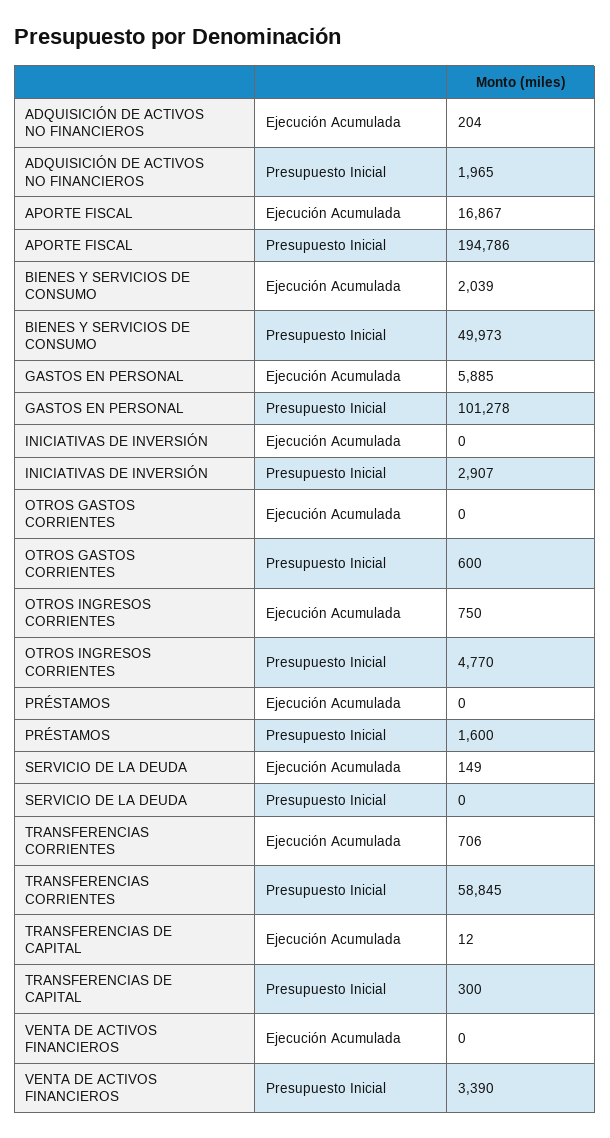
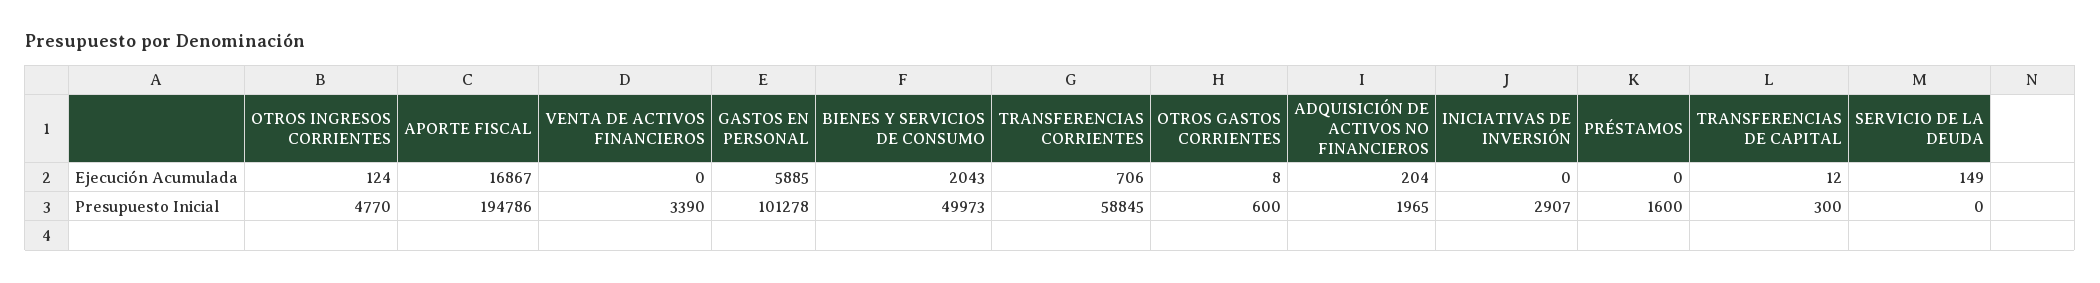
  {
    "ADQUISICIÓN DE ACTIVOS NO FINANCIEROS": {
      "Ejecución Acumulada": 204,
      "Presupuesto Inicial": 1965
    },
    "APORTE FISCAL": {
      "Ejecución Acumulada": 16867,
      "Presupuesto Inicial": 194786
    },
    "BIENES Y SERVICIOS DE CONSUMO": {
-     "Ejecución Acumulada": 2039,
+     "Ejecución Acumulada": 2043,
      "Presupuesto Inicial": 49973
    },
    "GASTOS EN PERSONAL": {
      "Ejecución Acumulada": 5885,
      "Presupuesto Inicial": 101278
    },
    "INICIATIVAS DE INVERSIÓN": {
      "Ejecución Acumulada": 0,
      "Presupuesto Inicial": 2907
    },
    "OTROS GASTOS CORRIENTES": {
-     "Ejecución Acumulada": 0,
+     "Ejecución Acumulada": 8,
      "Presupuesto Inicial": 600
    },
    "OTROS INGRESOS CORRIENTES": {
-     "Ejecución Acumulada": 750,
+     "Ejecución Acumulada": 124,
      "Presupuesto Inicial": 4770
    },
    "PRÉSTAMOS": {
      "Ejecución Acumulada": 0,
      "Presupuesto Inicial": 1600
    },
    "SERVICIO DE LA DEUDA": {
      "Ejecución Acumulada": 149,
      "Presupuesto Inicial": 0
    },
    "TRANSFERENCIAS CORRIENTES": {
      "Ejecución Acumulada": 706,
      "Presupuesto Inicial": 58845
    },
    "TRANSFERENCIAS DE CAPITAL": {
      "Ejecución Acumulada": 12,
      "Presupuesto Inicial": 300
    },
    "VENTA DE ACTIVOS FINANCIEROS": {
      "Ejecución Acumulada": 0,
      "Presupuesto Inicial": 3390
    }
  }

